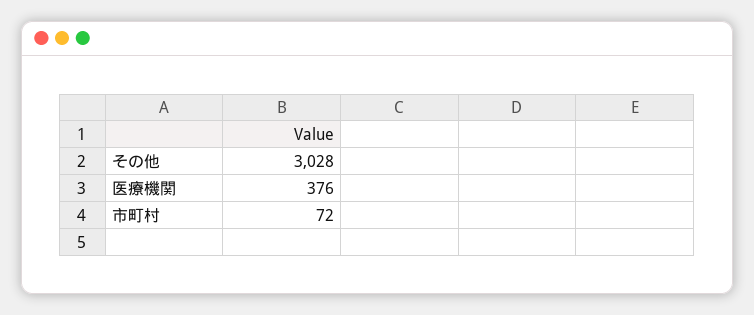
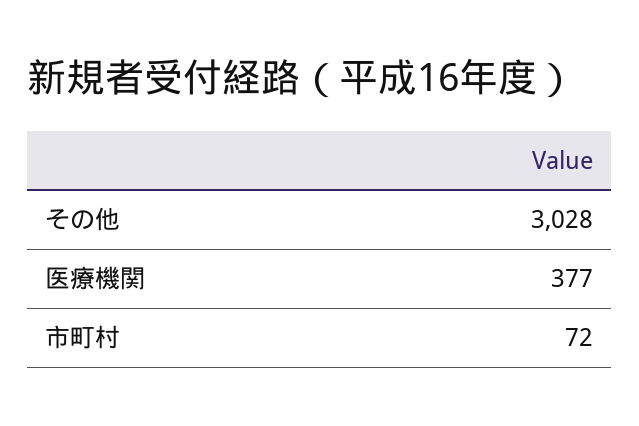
  {
    "その他": 3028,
-   "医療機関": 376,
+   "医療機関": 377,
    "市町村": 72
  }

